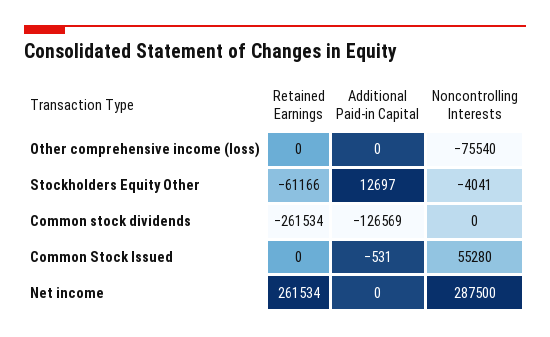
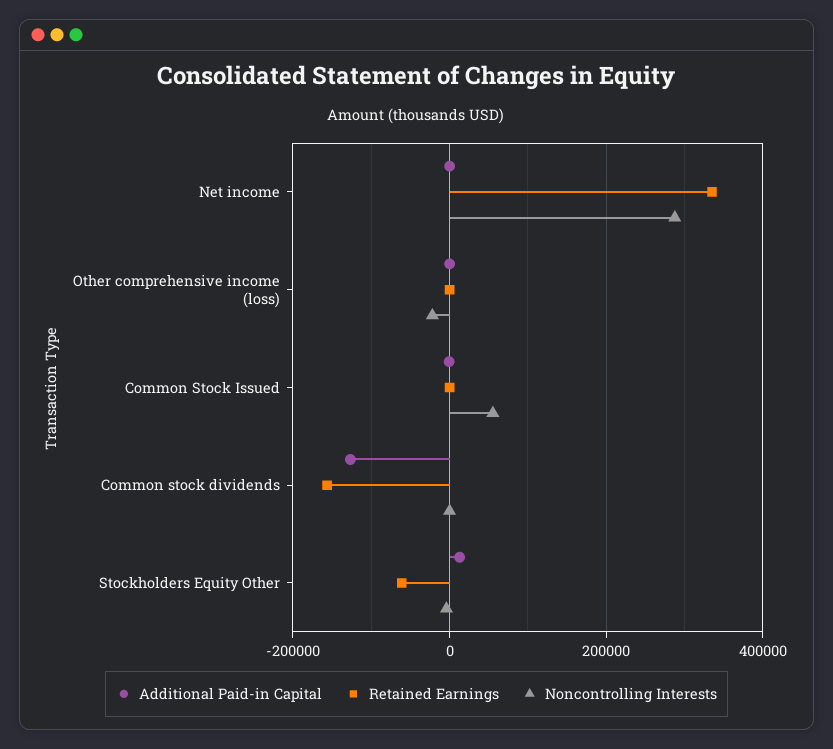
  {
    "Retained Earnings": {
      "Other comprehensive income (loss)": 0,
      "Stockholders Equity Other": -61166,
-     "Common stock dividends": -261534,
+     "Common stock dividends": -160000,
      "Common Stock Issued": 0,
-     "Net income": 261534
+     "Net income": 340000
    },
    "Additional Paid-in Capital": {
      "Other comprehensive income (loss)": 0,
      "Stockholders Equity Other": 12697,
      "Common stock dividends": -126569,
      "Common Stock Issued": -531,
      "Net income": 0
    },
    "Noncontrolling Interests": {
-     "Other comprehensive income (loss)": -75540,
+     "Other comprehensive income (loss)": -20000,
      "Stockholders Equity Other": -4041,
      "Common stock dividends": 0,
      "Common Stock Issued": 55280,
      "Net income": 287500
    }
  }

